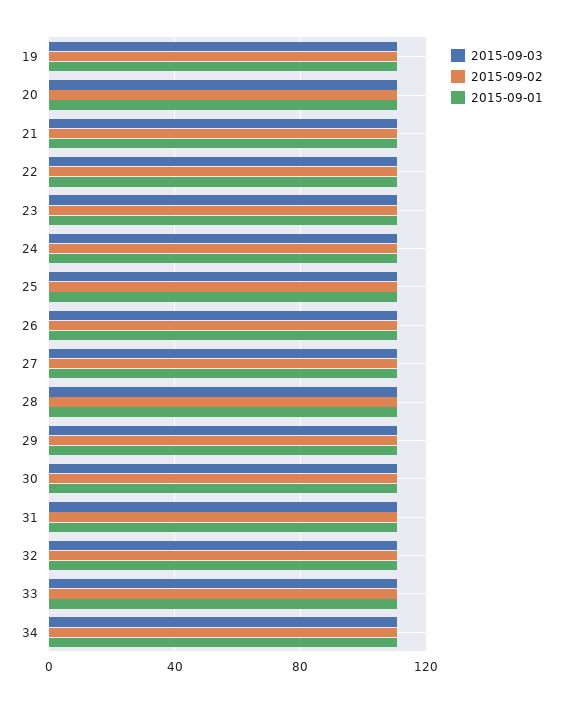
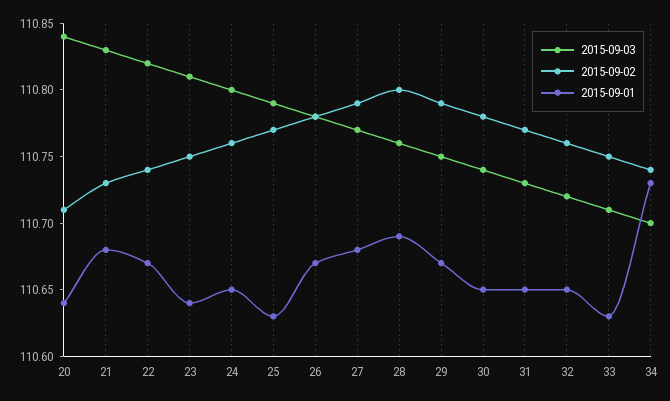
  {
    "2015-09-03": {
-     "19": 110,
      "20": 110.84,
      "21": 110.83,
      "22": 110.82,
      "23": 110.81,
      "24": 110.8,
      "25": 110.79,
      "26": 110.78,
      "27": 110.77,
      "28": 110.76,
      "29": 110.75,
      "30": 110.74,
      "31": 110.73,
      "32": 110.72,
      "33": 110.71,
      "34": 110.7
    },
    "2015-09-02": {
-     "19": 110,
      "20": 110.71,
      "21": 110.73,
      "22": 110.74,
      "23": 110.75,
      "24": 110.76,
      "25": 110.77,
      "26": 110.78,
      "27": 110.79,
      "28": 110.8,
      "29": 110.79,
      "30": 110.78,
      "31": 110.77,
      "32": 110.76,
      "33": 110.75,
      "34": 110.74
    },
    "2015-09-01": {
-     "19": 110,
      "20": 110.64,
      "21": 110.68,
      "22": 110.67,
      "23": 110.64,
      "24": 110.65,
      "25": 110.63,
      "26": 110.67,
      "27": 110.68,
      "28": 110.69,
      "29": 110.67,
      "30": 110.65,
      "31": 110.65,
      "32": 110.65,
      "33": 110.63,
      "34": 110.73
    }
  }

